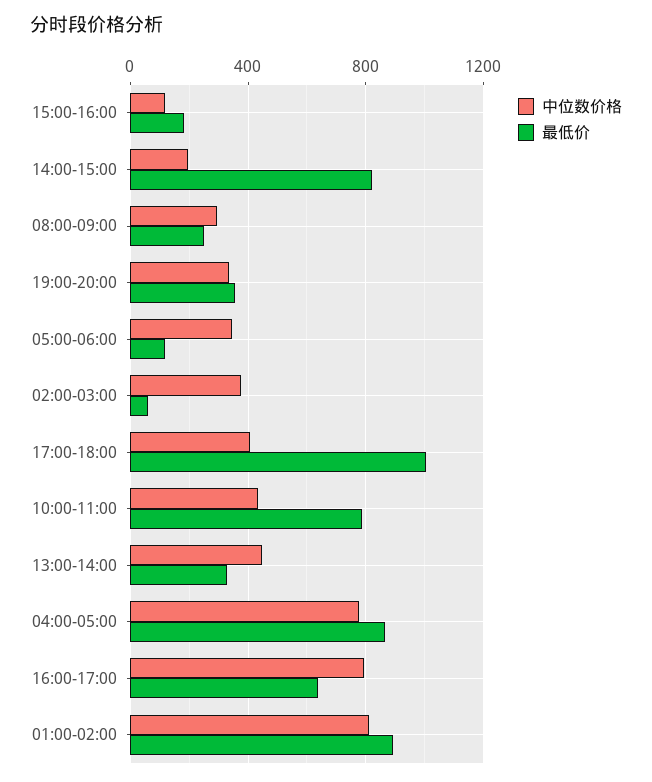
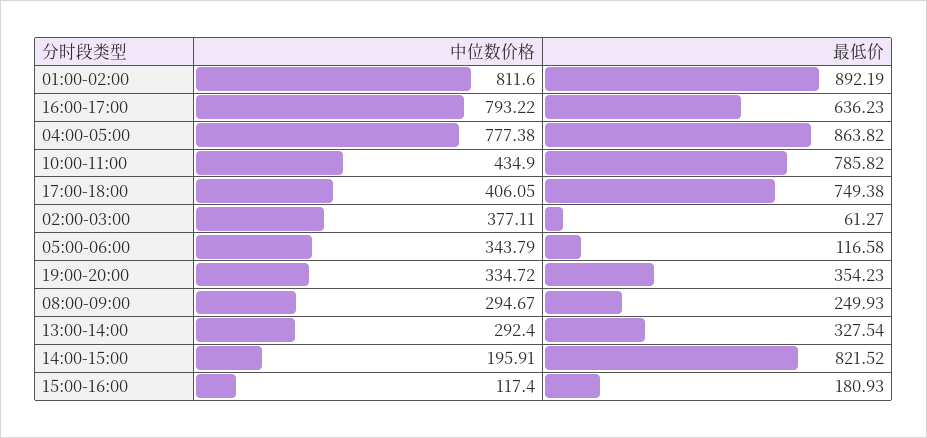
  {
    "中位数价格": {
      "15:00-16:00": 117.4,
      "14:00-15:00": 195.91,
      "08:00-09:00": 294.67,
      "19:00-20:00": 334.72,
      "05:00-06:00": 343.79,
      "02:00-03:00": 377.11,
      "17:00-18:00": 406.05,
      "10:00-11:00": 434.9,
-     "13:00-14:00": 450,
+     "13:00-14:00": 292.4,
      "04:00-05:00": 777.38,
      "16:00-17:00": 793.22,
      "01:00-02:00": 811.6
    },
    "最低价": {
      "15:00-16:00": 180.93,
      "14:00-15:00": 821.52,
      "08:00-09:00": 249.93,
      "19:00-20:00": 354.23,
      "05:00-06:00": 116.58,
      "02:00-03:00": 61.27,
-     "17:00-18:00": 1000,
+     "17:00-18:00": 749.38,
      "10:00-11:00": 785.82,
      "13:00-14:00": 327.54,
      "04:00-05:00": 863.82,
      "16:00-17:00": 636.23,
      "01:00-02:00": 892.19
    }
  }

